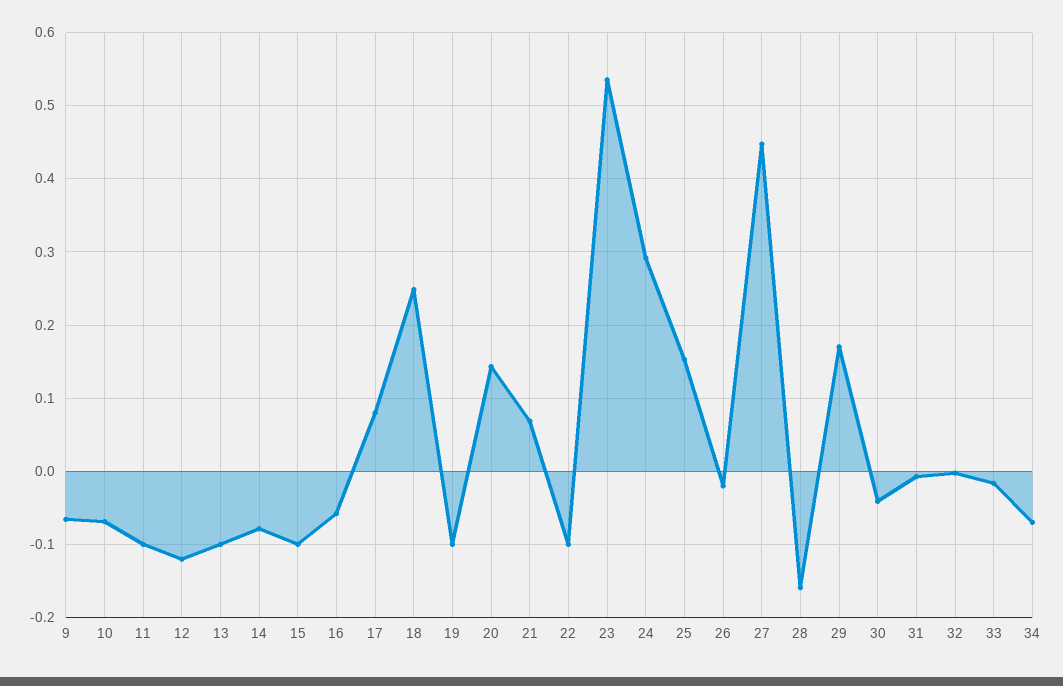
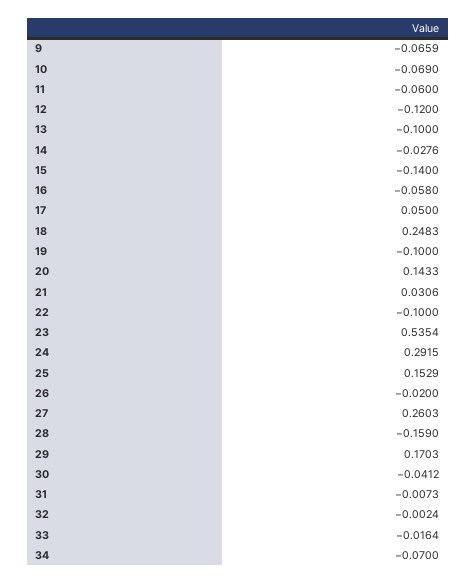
  {
    "9": -0.0659,
    "10": -0.069,
-   "11": -0.1,
+   "11": -0.06,
    "12": -0.12,
    "13": -0.1,
-   "14": -0.08,
+   "14": -0.0276,
-   "15": -0.1,
+   "15": -0.14,
    "16": -0.058,
-   "17": 0.08,
+   "17": 0.05,
    "18": 0.2483,
    "19": -0.1,
    "20": 0.1433,
-   "21": 0.07,
+   "21": 0.0306,
    "22": -0.1,
    "23": 0.5354,
    "24": 0.2915,
    "25": 0.1529,
    "26": -0.02,
-   "27": 0.45,
+   "27": 0.2603,
    "28": -0.159,
    "29": 0.1703,
    "30": -0.0412,
    "31": -0.0073,
    "32": -0.0024,
    "33": -0.0164,
    "34": -0.07
  }

